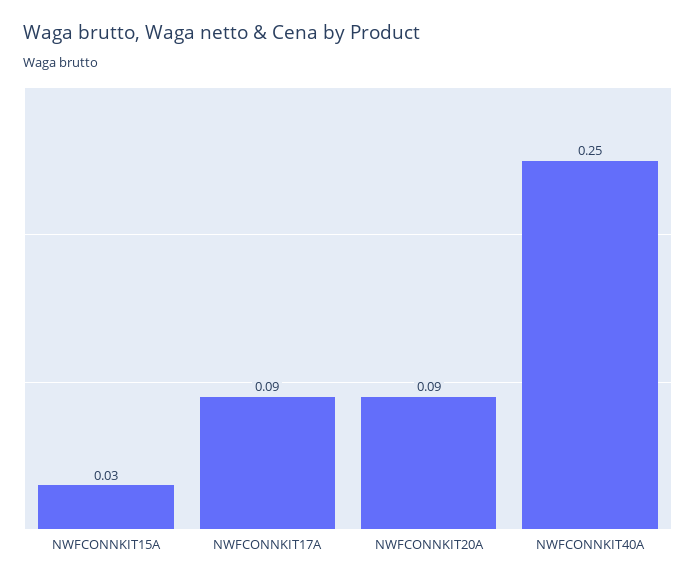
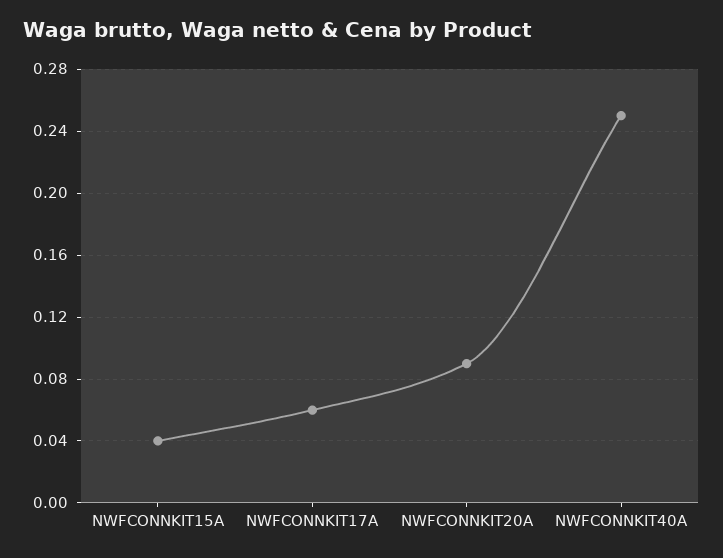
  {
-   "NWFCONNKIT15A": 0.03,
+   "NWFCONNKIT15A": 0.04,
-   "NWFCONNKIT17A": 0.09,
+   "NWFCONNKIT17A": 0.06,
    "NWFCONNKIT20A": 0.09,
    "NWFCONNKIT40A": 0.25
  }

